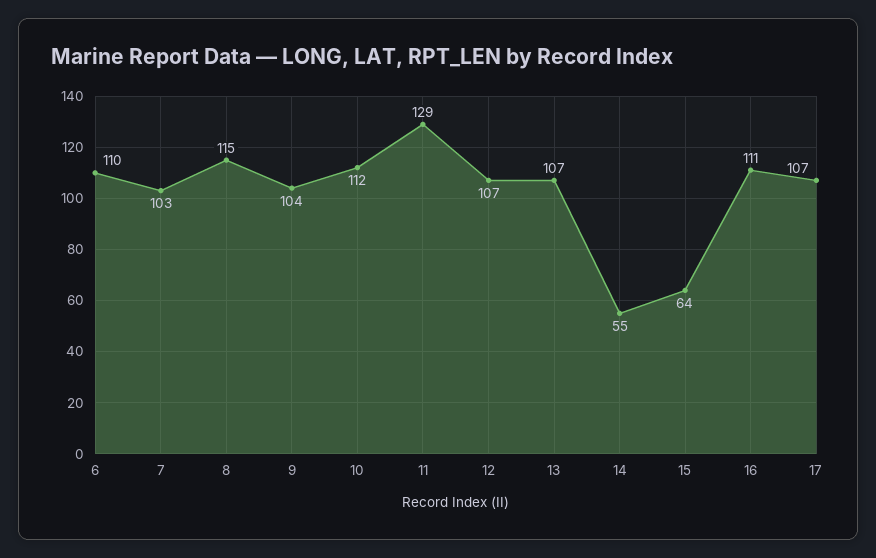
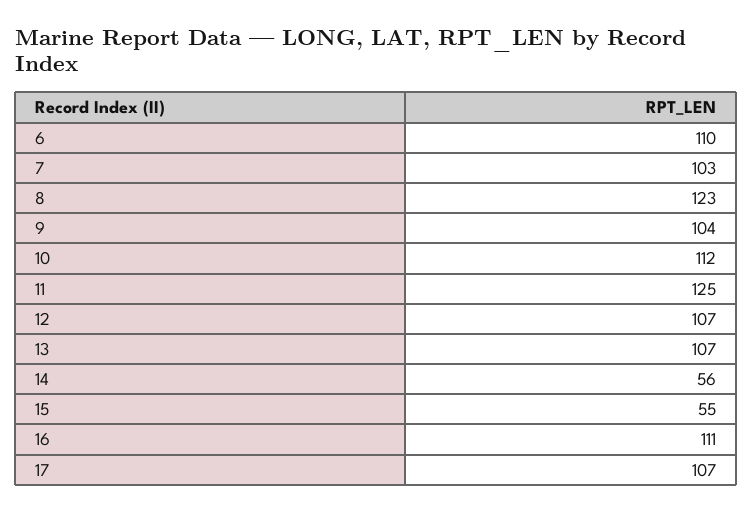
  {
    "6": 110,
    "7": 103,
-   "8": 115,
+   "8": 123,
    "9": 104,
    "10": 112,
-   "11": 129,
+   "11": 125,
    "12": 107,
    "13": 107,
-   "14": 55,
+   "14": 56,
-   "15": 64,
+   "15": 55,
    "16": 111,
    "17": 107
  }

